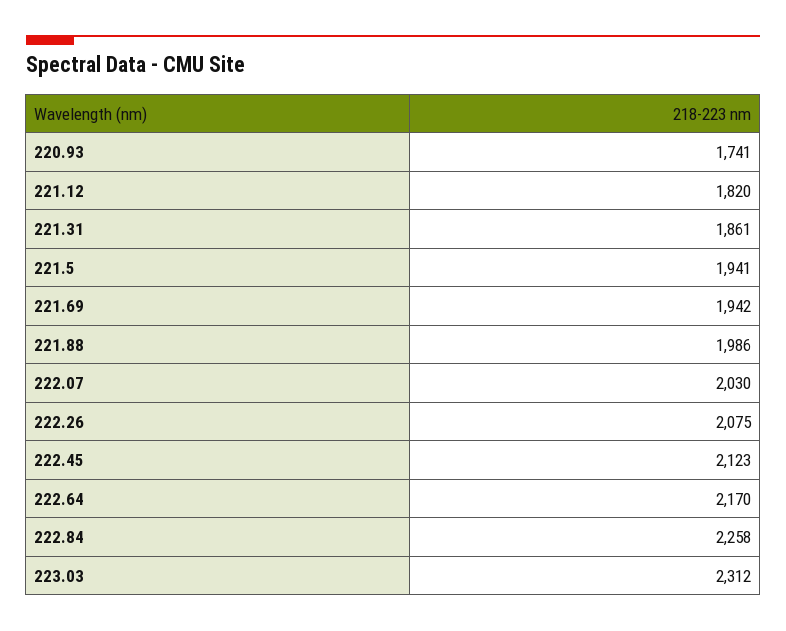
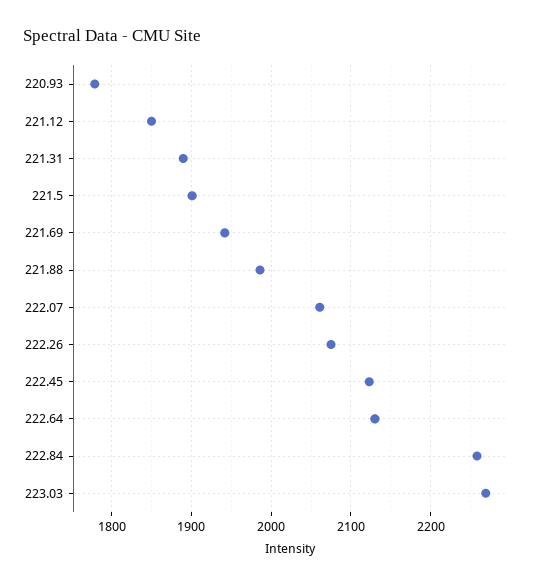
  {
-   "220.93": 1741,
+   "220.93": 1780,
-   "221.12": 1820,
+   "221.12": 1850,
-   "221.31": 1861,
+   "221.31": 1890,
-   "221.5": 1941,
+   "221.5": 1900,
    "221.69": 1942,
    "221.88": 1986,
-   "222.07": 2030,
+   "222.07": 2060,
    "222.26": 2075,
    "222.45": 2123,
-   "222.64": 2170,
+   "222.64": 2130,
    "222.84": 2258,
-   "223.03": 2312
+   "223.03": 2270
  }

